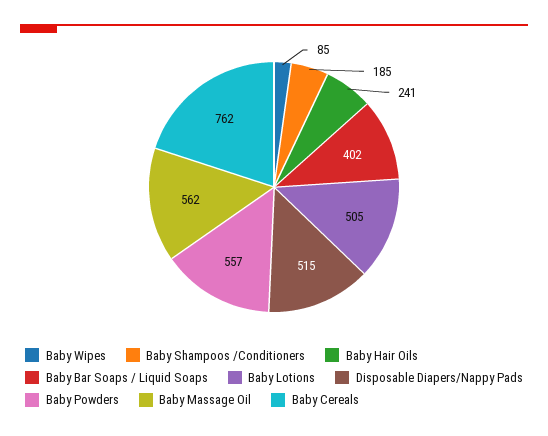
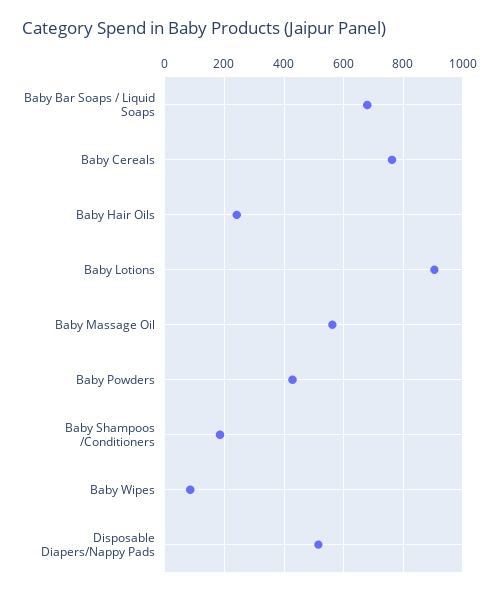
  {
    "Baby Wipes": 85,
    "Baby Shampoos /Conditioners": 185,
    "Baby Hair Oils": 241,
-   "Baby Bar Soaps / Liquid Soaps": 402,
+   "Baby Bar Soaps / Liquid Soaps": 675,
-   "Baby Lotions": 505,
+   "Baby Lotions": 900,
    "Disposable Diapers/Nappy Pads": 515,
-   "Baby Powders": 557,
+   "Baby Powders": 425,
    "Baby Massage Oil": 562,
    "Baby Cereals": 762
  }

